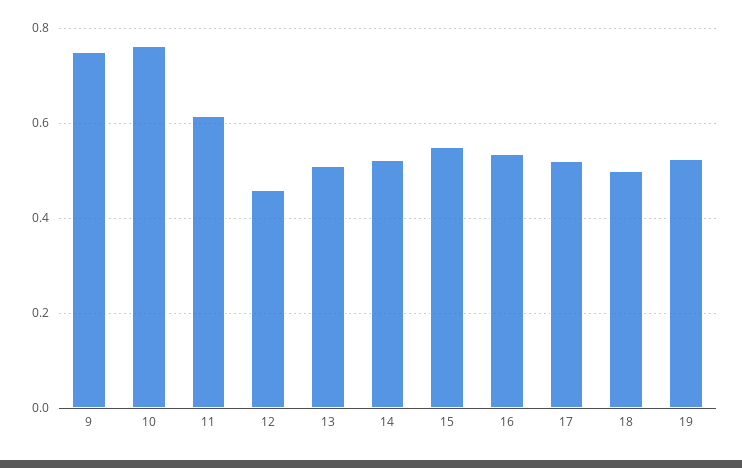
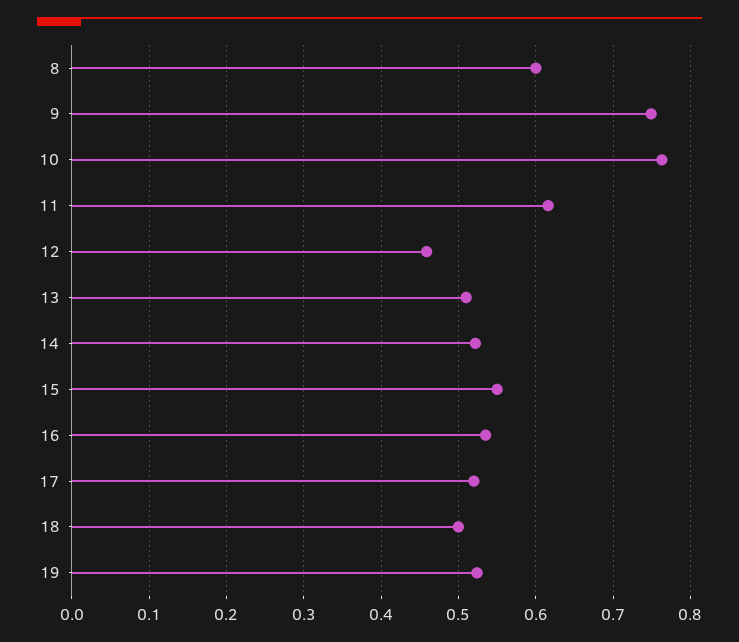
  {
    "9": 0.75,
    "10": 0.76,
    "11": 0.62,
    "12": 0.46,
    "13": 0.51,
    "14": 0.52,
    "15": 0.55,
    "16": 0.54,
    "17": 0.52,
    "18": 0.5,
-   "19": 0.52
+   "19": 0.52,
+   "8": 0.6
  }

